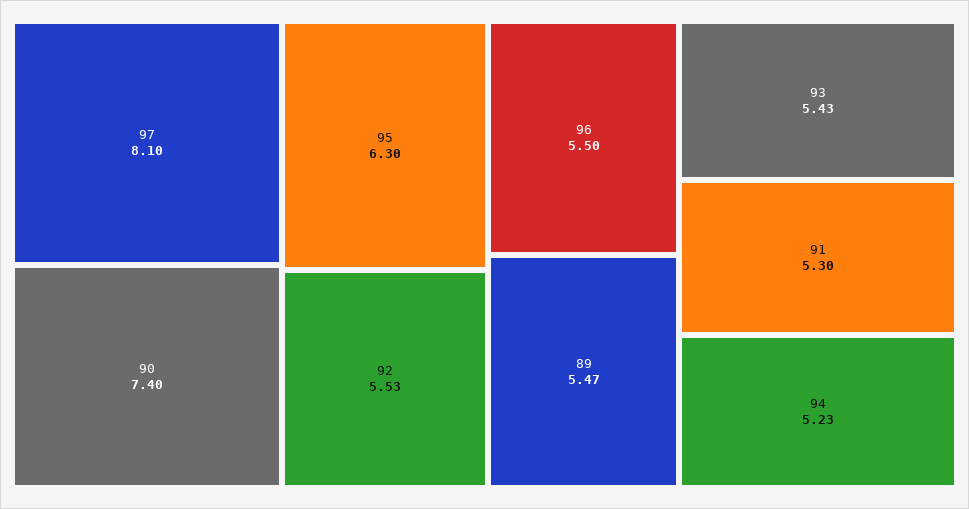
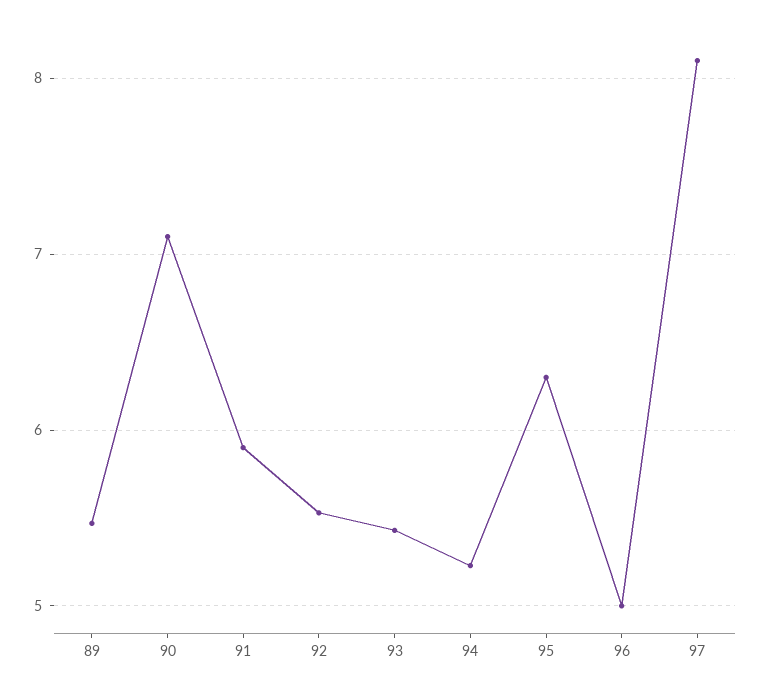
  {
    "97": 8.1,
-   "90": 7.4,
+   "90": 7.1,
    "95": 6.3,
    "92": 5.53,
-   "96": 5.5,
+   "96": 5,
    "89": 5.47,
    "93": 5.43,
-   "91": 5.3,
+   "91": 5.9,
    "94": 5.23
  }

